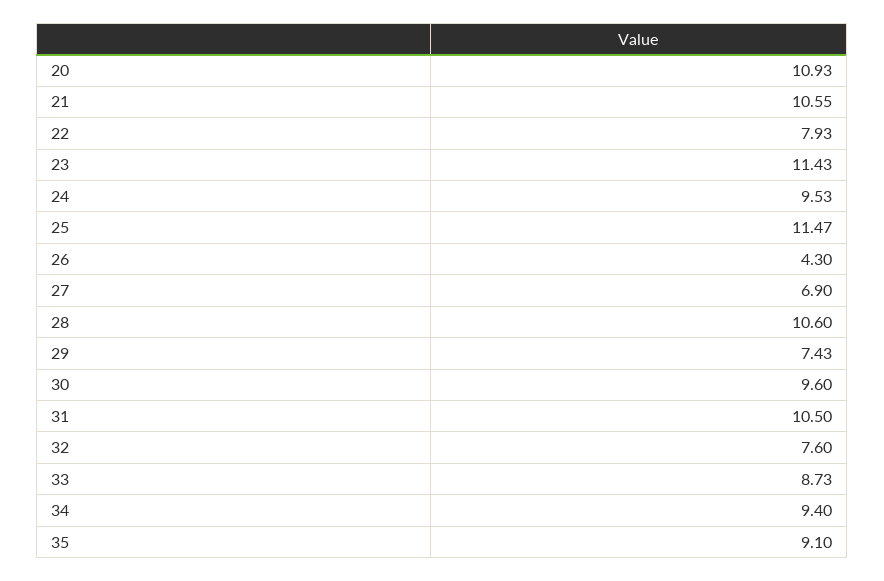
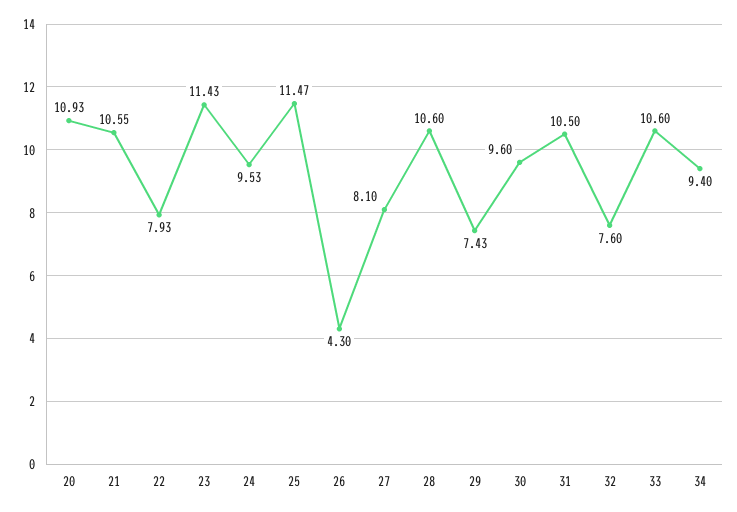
  {
    "20": 10.93,
    "21": 10.55,
    "22": 7.93,
    "23": 11.43,
    "24": 9.53,
    "25": 11.47,
    "26": 4.3,
-   "27": 6.9,
+   "27": 8.1,
    "28": 10.6,
    "29": 7.43,
    "30": 9.6,
    "31": 10.5,
    "32": 7.6,
-   "33": 8.73,
+   "33": 10.6,
-   "34": 9.4,
+   "34": 9.4
-   "35": 9.1
  }

